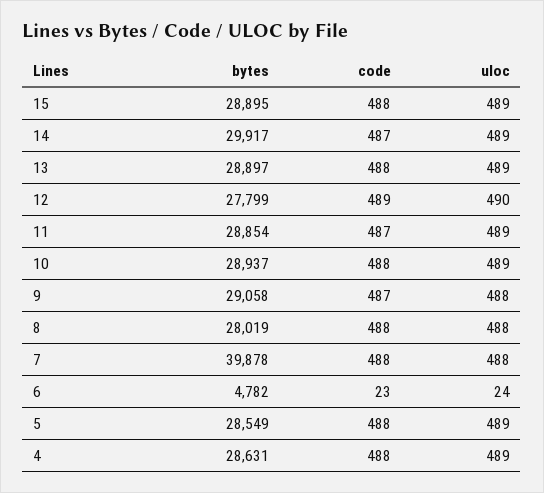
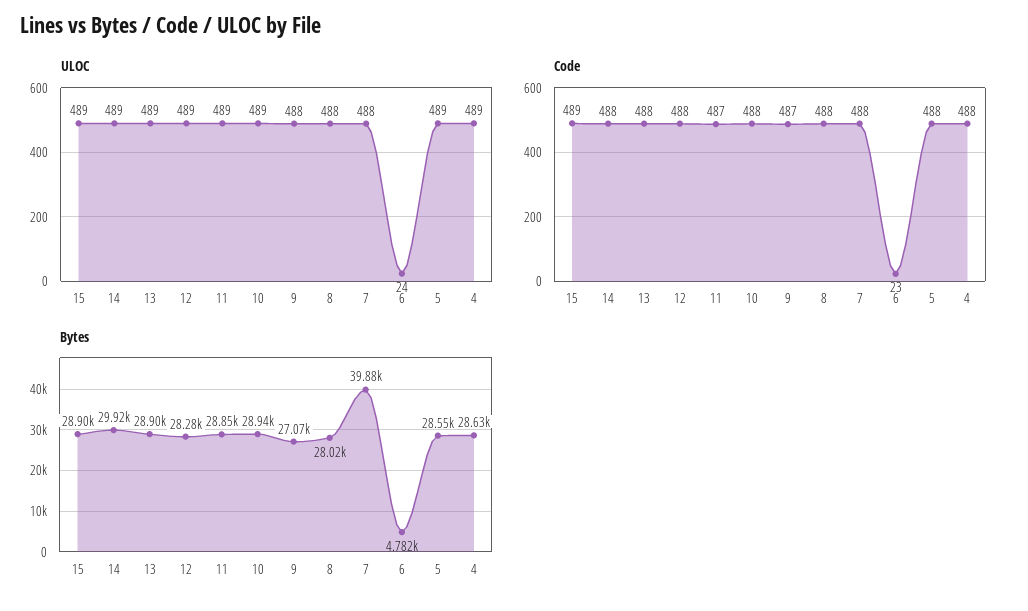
  {
    "bytes": {
      "15": 28895,
      "14": 29917,
      "13": 28897,
-     "12": 27799,
+     "12": 28280,
      "11": 28854,
      "10": 28937,
-     "9": 29058,
+     "9": 27070,
      "8": 28019,
      "7": 39878,
      "6": 4782,
      "5": 28549,
      "4": 28631
    },
    "code": {
-     "15": 488,
+     "15": 489,
-     "14": 487,
+     "14": 488,
      "13": 488,
-     "12": 489,
+     "12": 488,
      "11": 487,
      "10": 488,
      "9": 487,
      "8": 488,
      "7": 488,
      "6": 23,
      "5": 488,
      "4": 488
    },
    "uloc": {
      "15": 489,
      "14": 489,
      "13": 489,
-     "12": 490,
+     "12": 489,
      "11": 489,
      "10": 489,
      "9": 488,
      "8": 488,
      "7": 488,
      "6": 24,
      "5": 489,
      "4": 489
    }
  }

